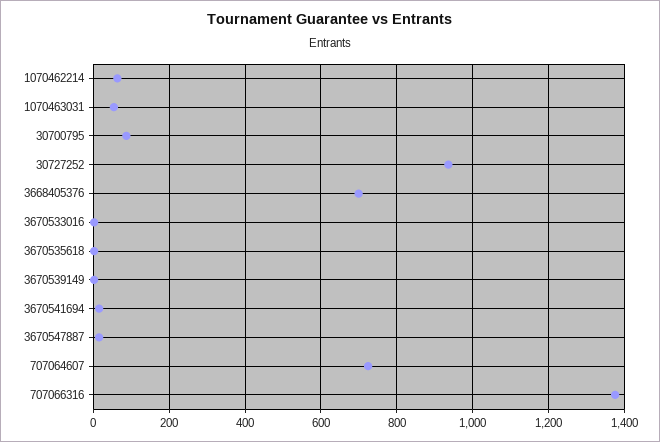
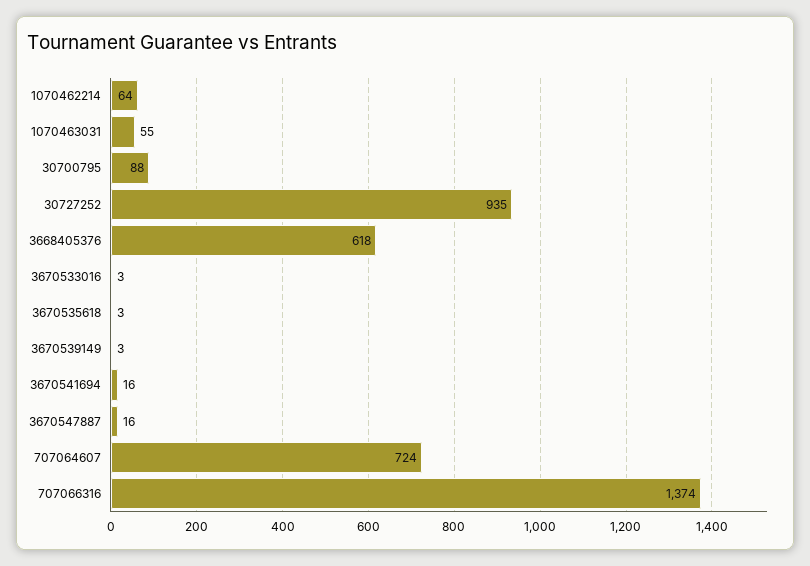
  {
    "1070462214": 64,
    "1070463031": 55,
    "30700795": 88,
    "30727252": 935,
-   "3668405376": 700,
+   "3668405376": 618,
    "3670533016": 3,
    "3670535618": 3,
    "3670539149": 3,
    "3670541694": 16,
    "3670547887": 16,
    "707064607": 724,
    "707066316": 1374
  }

